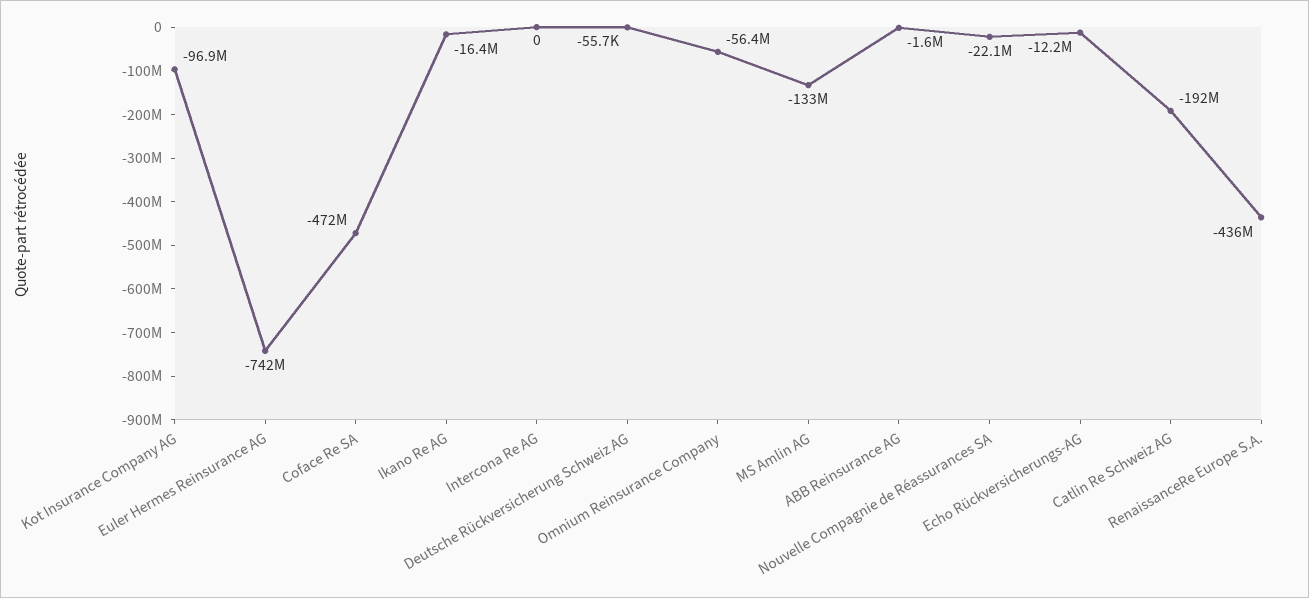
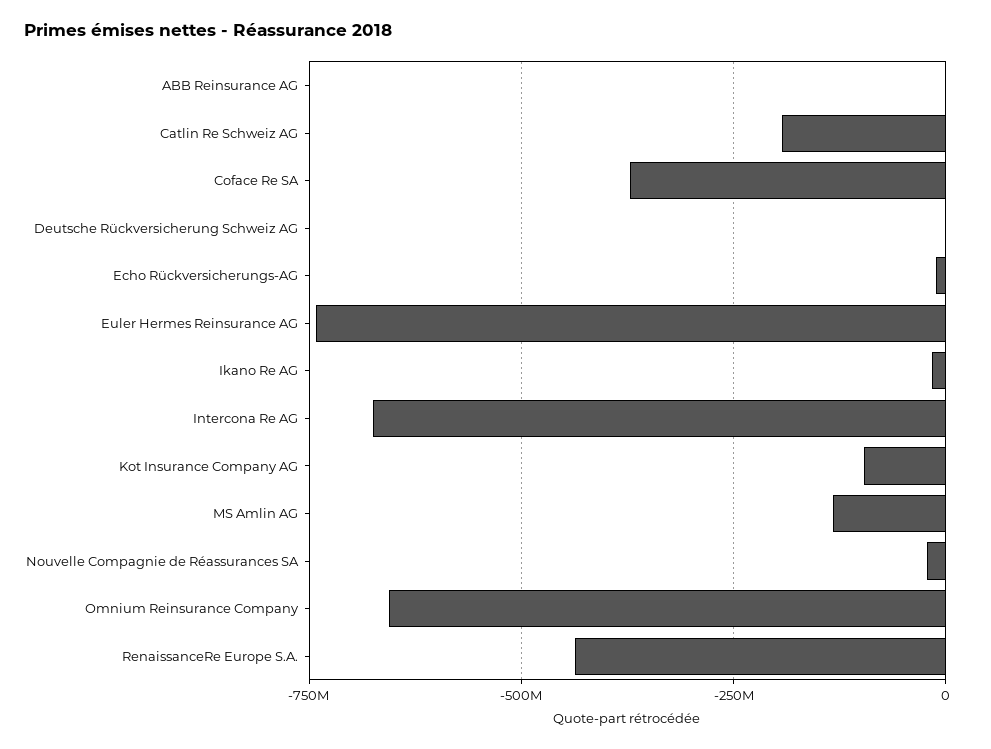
  {
    "Kot Insurance Company AG": -96900000,
    "Euler Hermes Reinsurance AG": -742000000,
-   "Coface Re SA": -472000000,
+   "Coface Re SA": -375000000,
    "Ikano Re AG": -16400000,
-   "Intercona Re AG": 0,
+   "Intercona Re AG": -675000000,
    "Deutsche Rückversicherung Schweiz AG": -55700,
-   "Omnium Reinsurance Company": -56400000,
+   "Omnium Reinsurance Company": -650000000,
    "MS Amlin AG": -133000000,
    "ABB Reinsurance AG": -1600000,
    "Nouvelle Compagnie de Réassurances SA": -22100000,
    "Echo Rückversicherungs-AG": -12200000,
    "Catlin Re Schweiz AG": -192000000,
    "RenaissanceRe Europe S.A.": -436000000
  }

